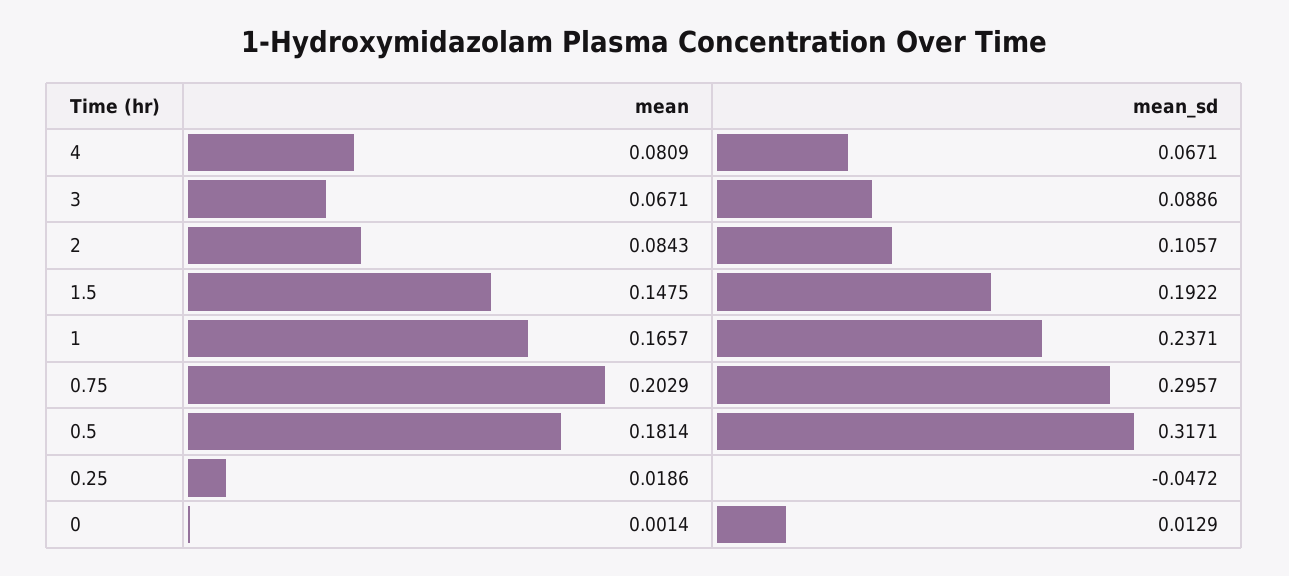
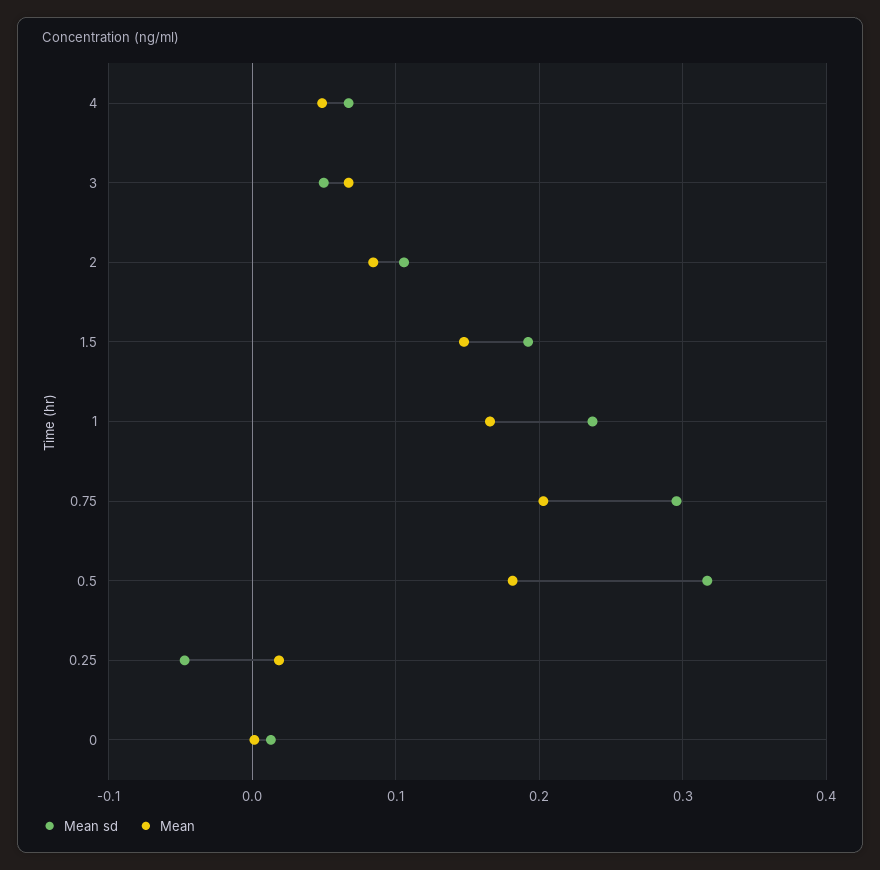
  {
    "mean": {
-     "4": 0.0809,
+     "4": 0.05,
      "3": 0.0671,
      "2": 0.0843,
      "1.5": 0.1475,
      "1": 0.1657,
      "0.75": 0.2029,
      "0.5": 0.1814,
      "0.25": 0.0186,
      "0": 0.0014
    },
    "mean_sd": {
      "4": 0.0671,
-     "3": 0.0886,
+     "3": 0.05,
      "2": 0.1057,
      "1.5": 0.1922,
      "1": 0.2371,
      "0.75": 0.2957,
      "0.5": 0.3171,
      "0.25": -0.0472,
      "0": 0.0129
    }
  }

